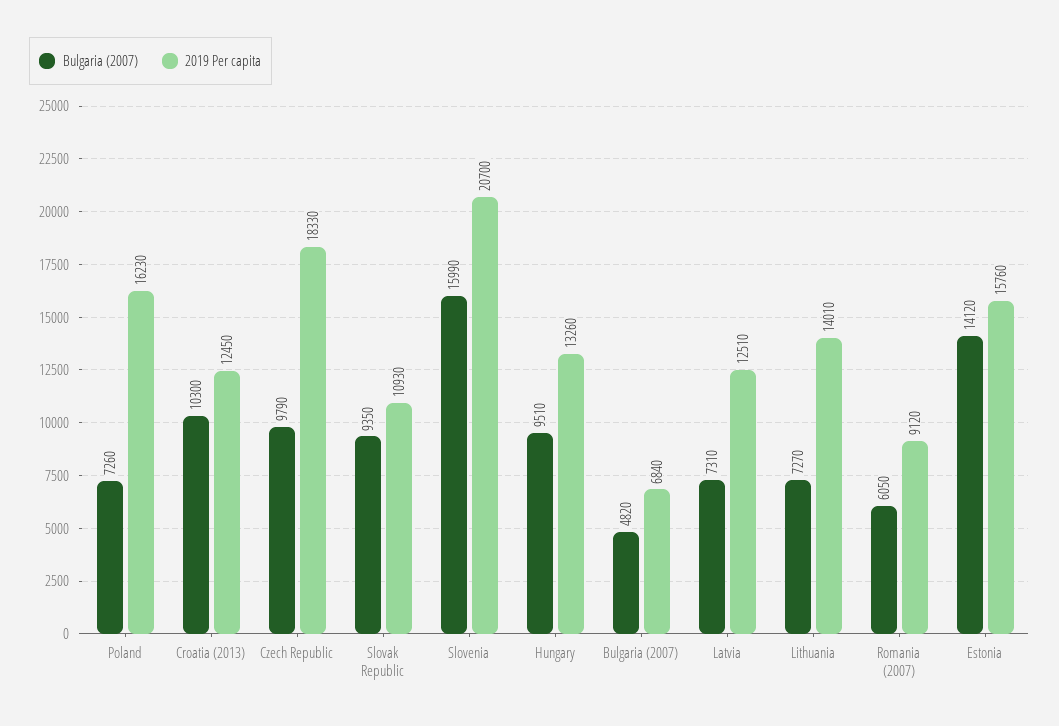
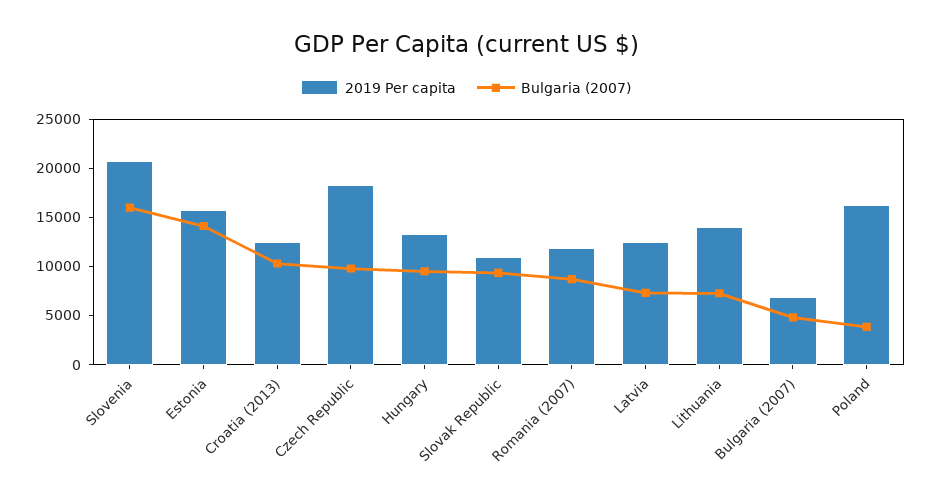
  {
    "Bulgaria (2007)": {
-     "Poland": 7260,
+     "Poland": 4000,
      "Croatia (2013)": 10300,
      "Czech Republic": 9790,
      "Slovak Republic": 9350,
      "Slovenia": 15990,
      "Hungary": 9510,
      "Bulgaria (2007)": 4820,
      "Latvia": 7310,
      "Lithuania": 7270,
-     "Romania (2007)": 6050,
+     "Romania (2007)": 9000,
      "Estonia": 14120
    },
    "2019 Per capita": {
      "Poland": 16230,
      "Croatia (2013)": 12450,
      "Czech Republic": 18330,
      "Slovak Republic": 10930,
      "Slovenia": 20700,
      "Hungary": 13260,
      "Bulgaria (2007)": 6840,
      "Latvia": 12510,
      "Lithuania": 14010,
-     "Romania (2007)": 9120,
+     "Romania (2007)": 12000,
      "Estonia": 15760
    }
  }

